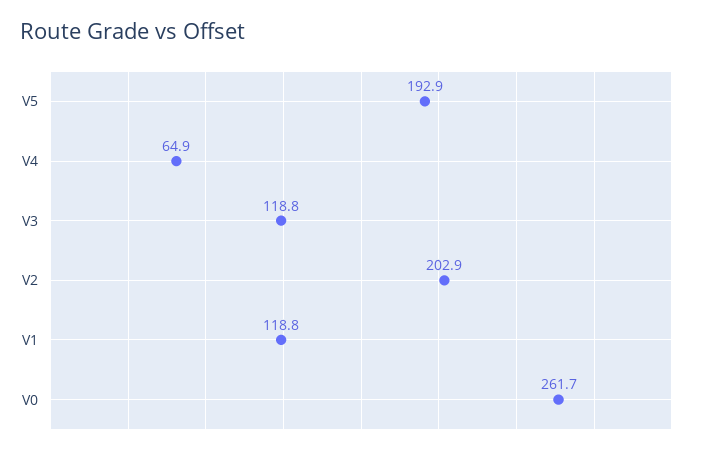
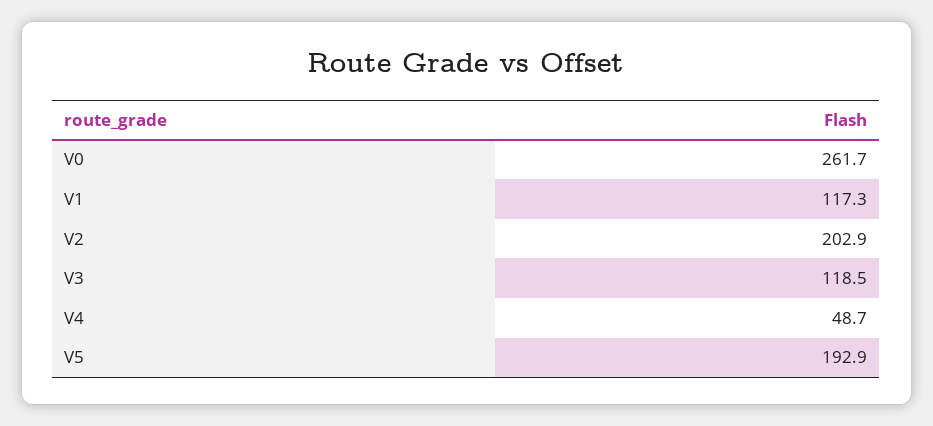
  {
    "V5": 192.9,
-   "V4": 64.9,
+   "V4": 48.7,
-   "V3": 118.8,
+   "V3": 118.5,
    "V2": 202.9,
-   "V1": 118.8,
+   "V1": 117.3,
    "V0": 261.7
  }

